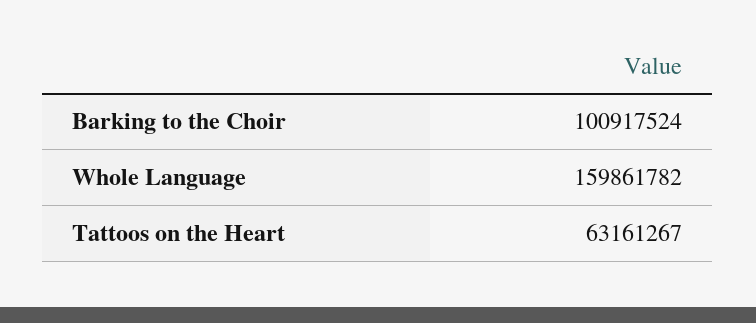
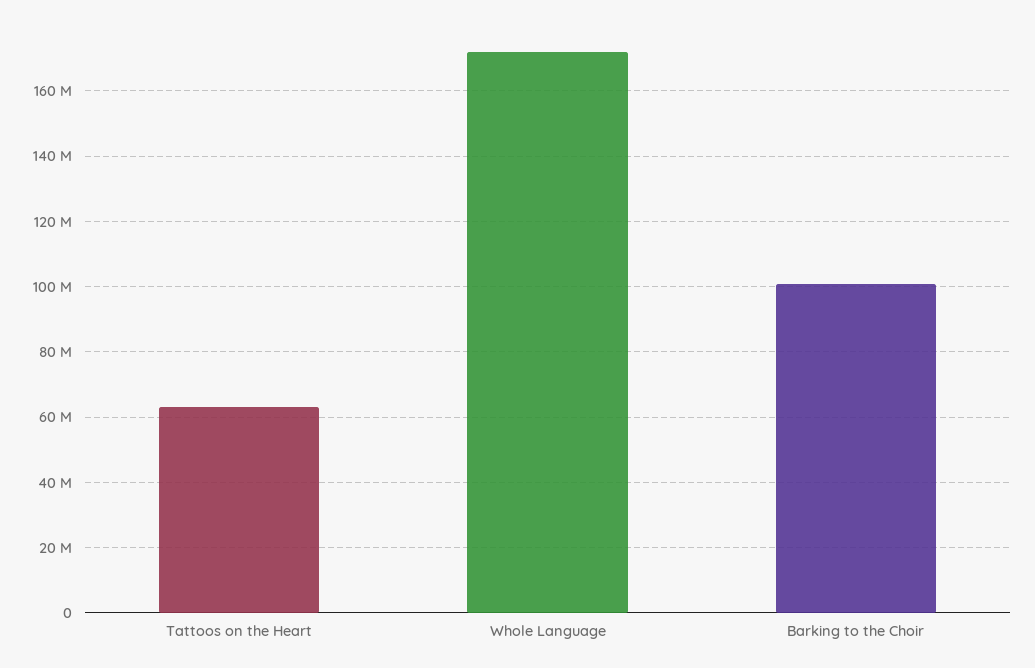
  {
    "Barking to the Choir": 100917524,
-   "Whole Language": 159861782,
+   "Whole Language": 172000000,
    "Tattoos on the Heart": 63161267
  }

